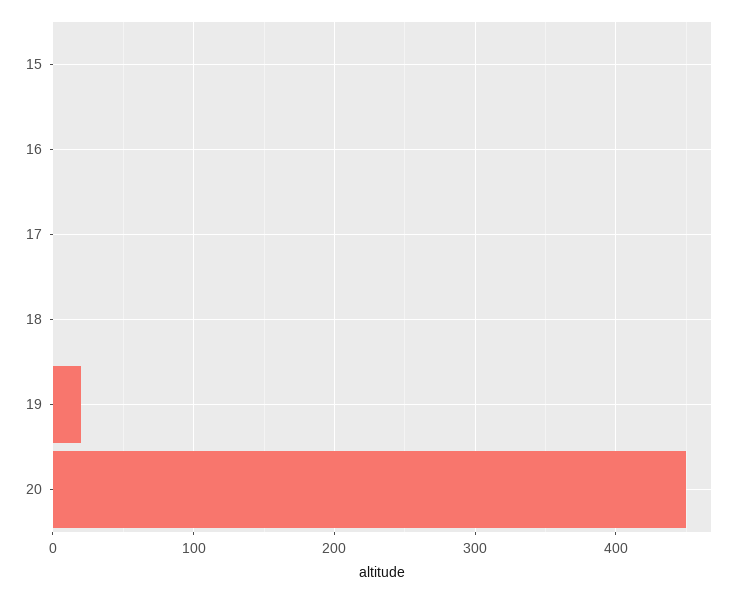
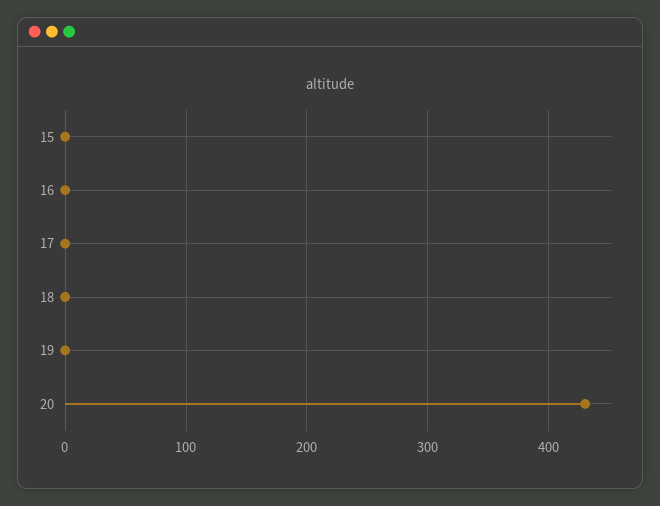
  {
    "15": 0,
    "16": 0,
    "17": 0,
    "18": 0,
-   "19": 20,
+   "19": 0,
-   "20": 450
+   "20": 430
  }

